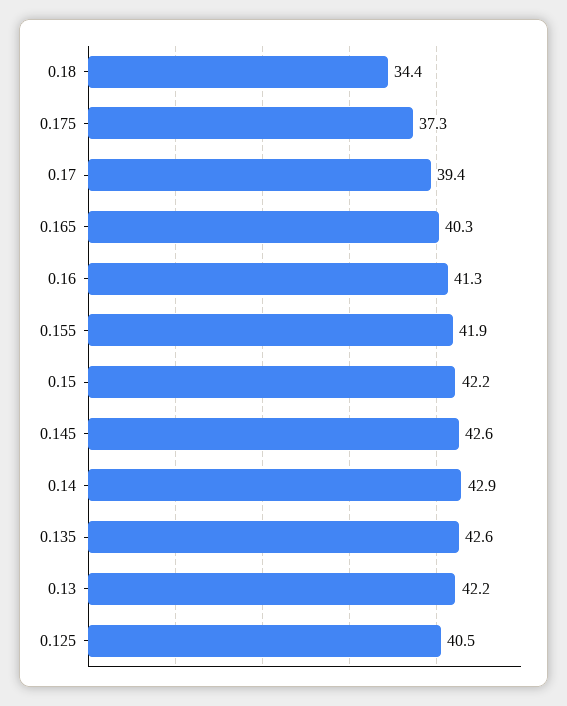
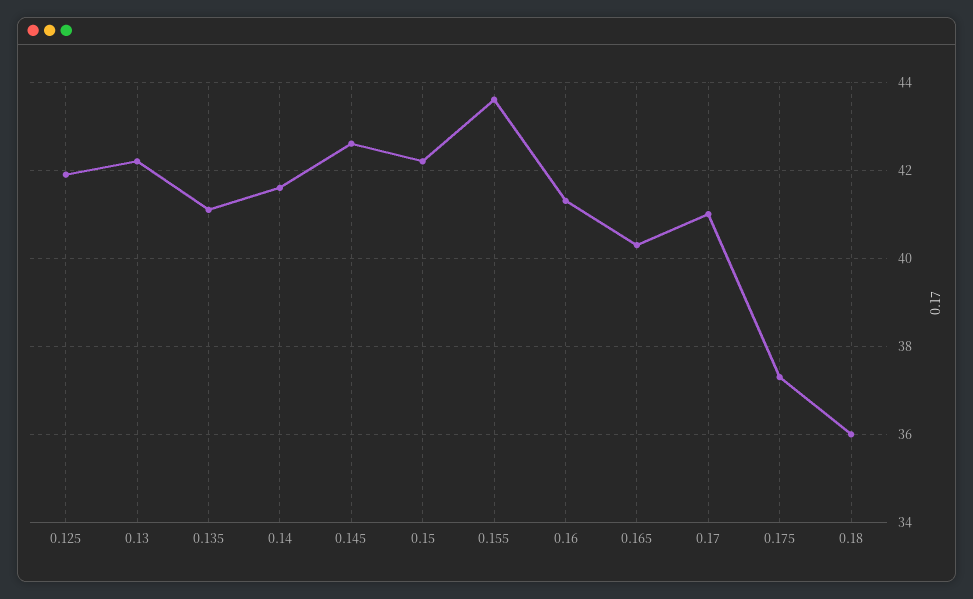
  {
-   "0.18": 34.4,
+   "0.18": 36,
    "0.175": 37.3,
-   "0.17": 39.4,
+   "0.17": 41,
    "0.165": 40.3,
    "0.16": 41.3,
-   "0.155": 41.9,
+   "0.155": 43.5,
    "0.15": 42.2,
    "0.145": 42.6,
-   "0.14": 42.9,
+   "0.14": 41.5,
-   "0.135": 42.6,
+   "0.135": 41,
    "0.13": 42.2,
-   "0.125": 40.5
+   "0.125": 42
  }

